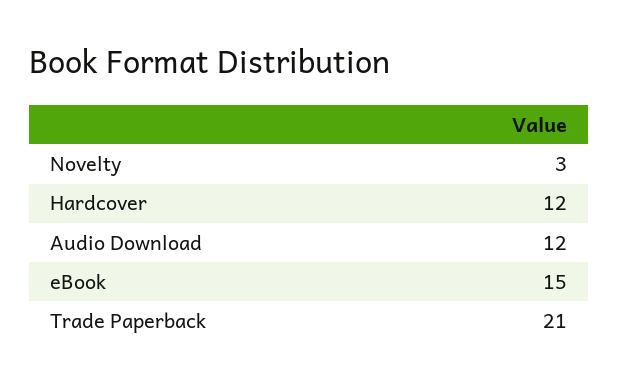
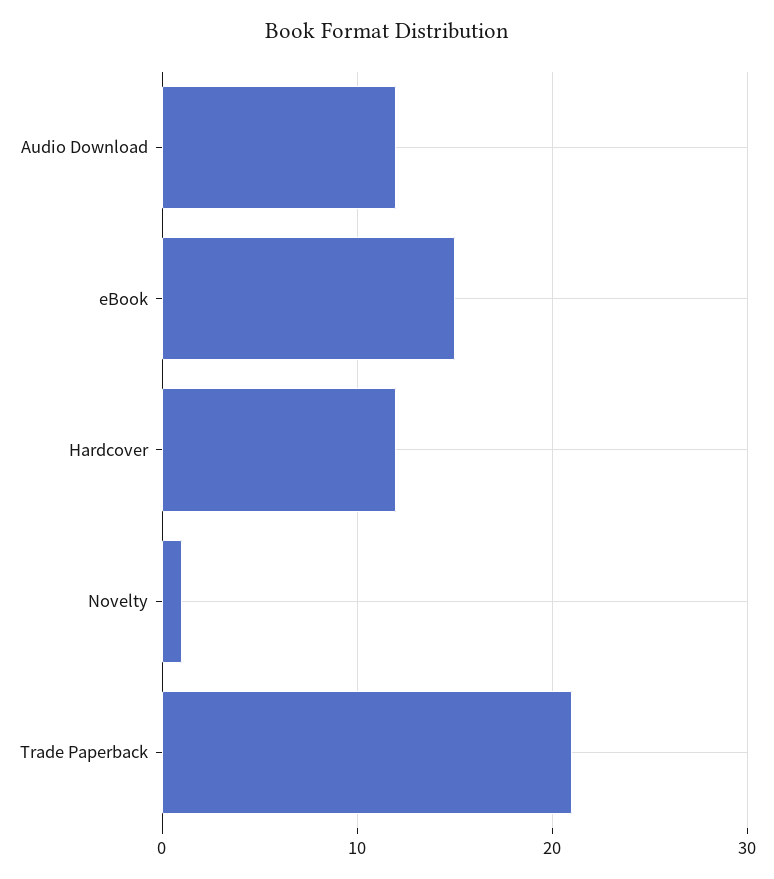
  {
-   "Novelty": 3,
+   "Novelty": 1,
    "Hardcover": 12,
    "Audio Download": 12,
    "eBook": 15,
    "Trade Paperback": 21
  }

